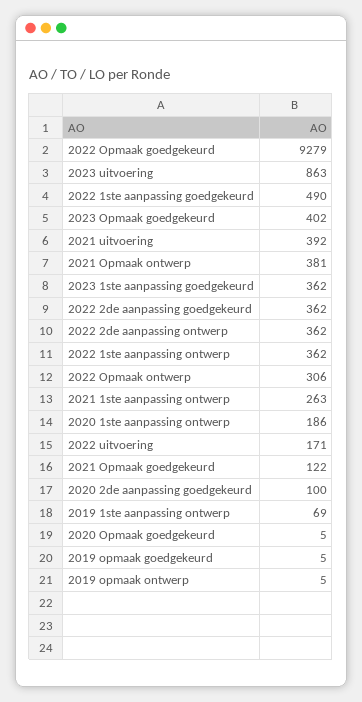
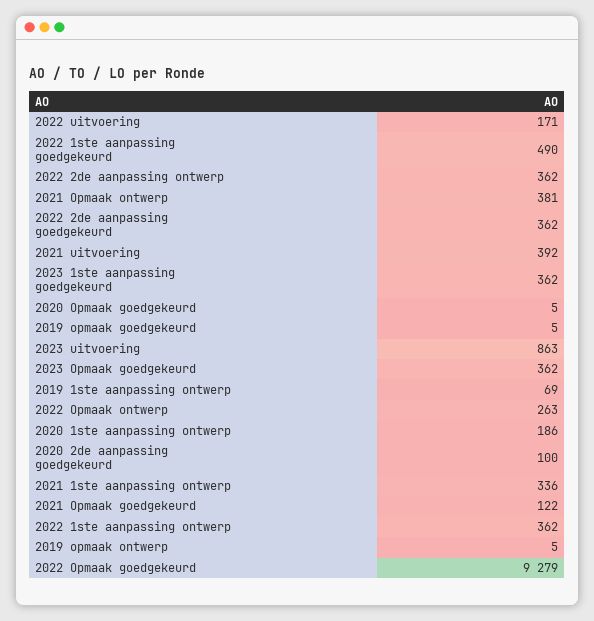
  {
    "2022 Opmaak goedgekeurd": 9279,
    "2023 uitvoering": 863,
    "2022 1ste aanpassing goedgekeurd": 490,
-   "2023 Opmaak goedgekeurd": 402,
+   "2023 Opmaak goedgekeurd": 362,
    "2021 uitvoering": 392,
    "2021 Opmaak ontwerp": 381,
    "2023 1ste aanpassing goedgekeurd": 362,
    "2022 2de aanpassing goedgekeurd": 362,
    "2022 2de aanpassing ontwerp": 362,
    "2022 1ste aanpassing ontwerp": 362,
-   "2022 Opmaak ontwerp": 306,
+   "2022 Opmaak ontwerp": 263,
-   "2021 1ste aanpassing ontwerp": 263,
+   "2021 1ste aanpassing ontwerp": 336,
    "2020 1ste aanpassing ontwerp": 186,
    "2022 uitvoering": 171,
    "2021 Opmaak goedgekeurd": 122,
    "2020 2de aanpassing goedgekeurd": 100,
    "2019 1ste aanpassing ontwerp": 69,
    "2020 Opmaak goedgekeurd": 5,
    "2019 opmaak goedgekeurd": 5,
    "2019 opmaak ontwerp": 5
  }

